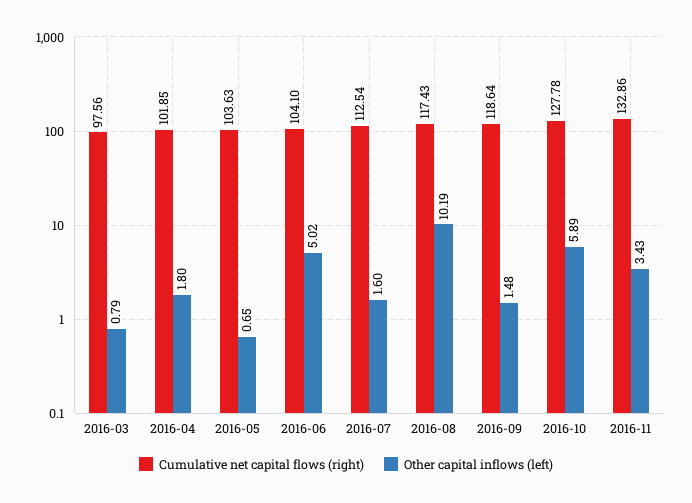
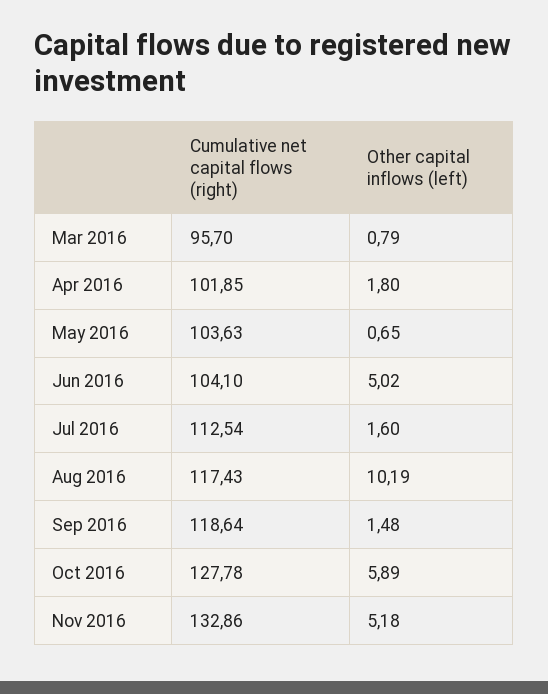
  {
    "Cumulative net capital flows (right)": {
-     "2016-03": 97.56,
+     "2016-03": 95.7,
      "2016-04": 101.85,
      "2016-05": 103.63,
      "2016-06": 104.1,
      "2016-07": 112.54,
      "2016-08": 117.43,
      "2016-09": 118.64,
      "2016-10": 127.78,
      "2016-11": 132.86
    },
    "Other capital inflows (left)": {
      "2016-03": 0.79,
      "2016-04": 1.8,
      "2016-05": 0.65,
      "2016-06": 5.02,
      "2016-07": 1.6,
      "2016-08": 10.19,
      "2016-09": 1.48,
      "2016-10": 5.89,
-     "2016-11": 3.43
+     "2016-11": 5.18
    }
  }

